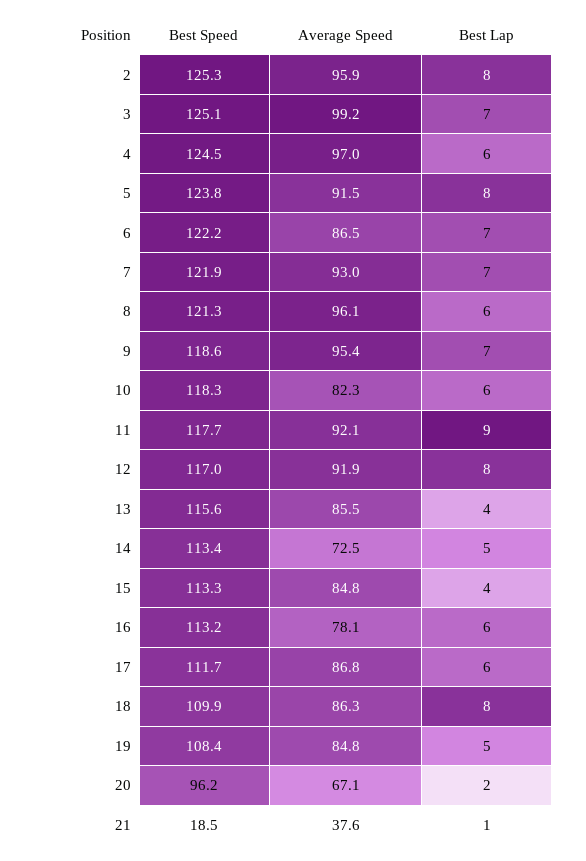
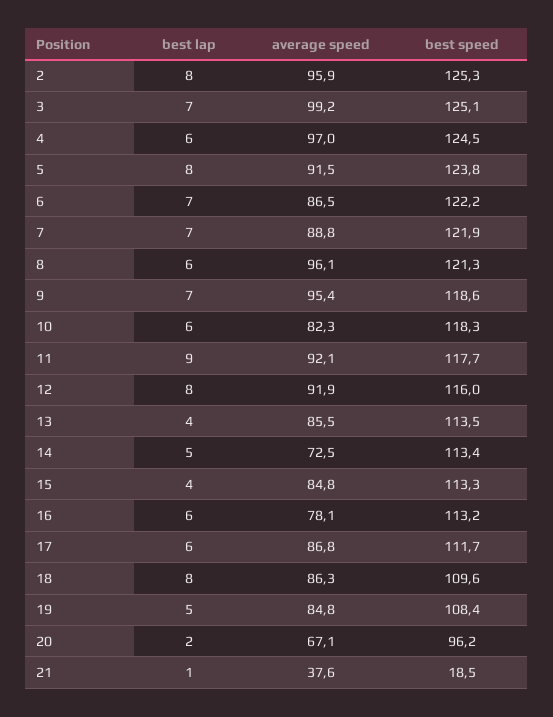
  {
    "Best Speed": {
      "2": 125.3,
      "3": 125.1,
      "4": 124.5,
      "5": 123.8,
      "6": 122.2,
      "7": 121.9,
      "8": 121.3,
      "9": 118.6,
      "10": 118.3,
      "11": 117.7,
-     "12": 117,
+     "12": 116,
-     "13": 115.6,
+     "13": 113.5,
      "14": 113.4,
      "15": 113.3,
      "16": 113.2,
      "17": 111.7,
-     "18": 109.9,
+     "18": 109.6,
      "19": 108.4,
      "20": 96.2,
      "21": 18.5
    },
    "Average Speed": {
      "2": 95.9,
      "3": 99.2,
      "4": 97,
      "5": 91.5,
      "6": 86.5,
-     "7": 93,
+     "7": 88.8,
      "8": 96.1,
      "9": 95.4,
      "10": 82.3,
      "11": 92.1,
      "12": 91.9,
      "13": 85.5,
      "14": 72.5,
      "15": 84.8,
      "16": 78.1,
      "17": 86.8,
      "18": 86.3,
      "19": 84.8,
      "20": 67.1,
      "21": 37.6
    },
    "Best Lap": {
      "2": 8,
      "3": 7,
      "4": 6,
      "5": 8,
      "6": 7,
      "7": 7,
      "8": 6,
      "9": 7,
      "10": 6,
      "11": 9,
      "12": 8,
      "13": 4,
      "14": 5,
      "15": 4,
      "16": 6,
      "17": 6,
      "18": 8,
      "19": 5,
      "20": 2,
      "21": 1
    }
  }

